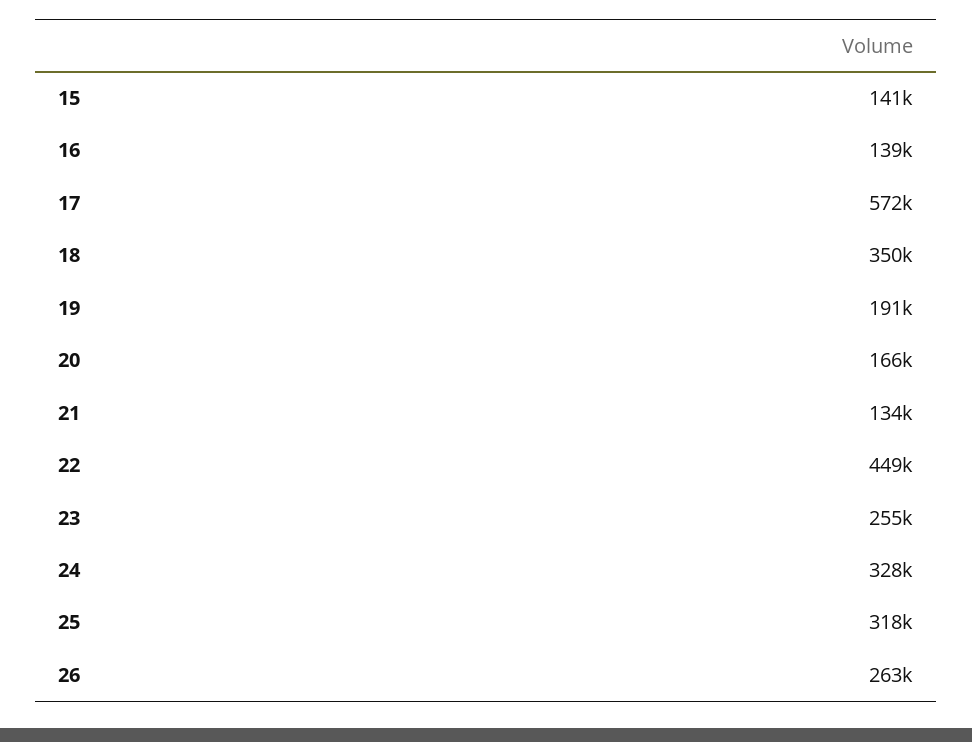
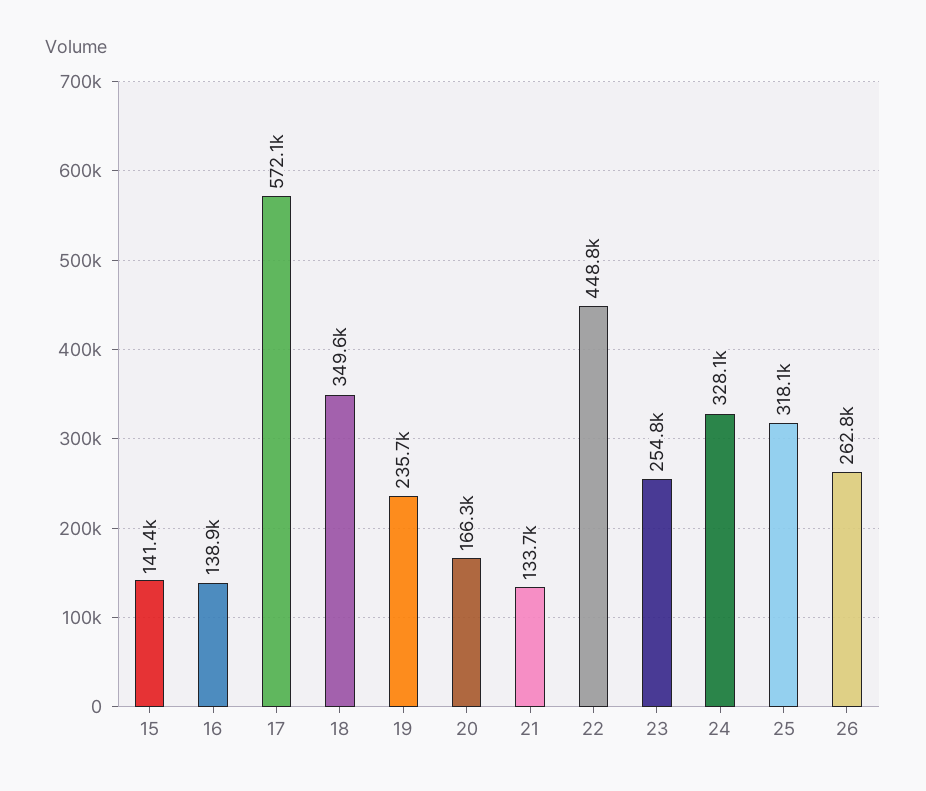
  {
    "15": 141400,
    "16": 138900,
    "17": 572100,
    "18": 349600,
-   "19": 191000,
+   "19": 235700,
    "20": 166300,
    "21": 133700,
    "22": 448800,
    "23": 254800,
    "24": 328100,
    "25": 318100,
    "26": 262800
  }

